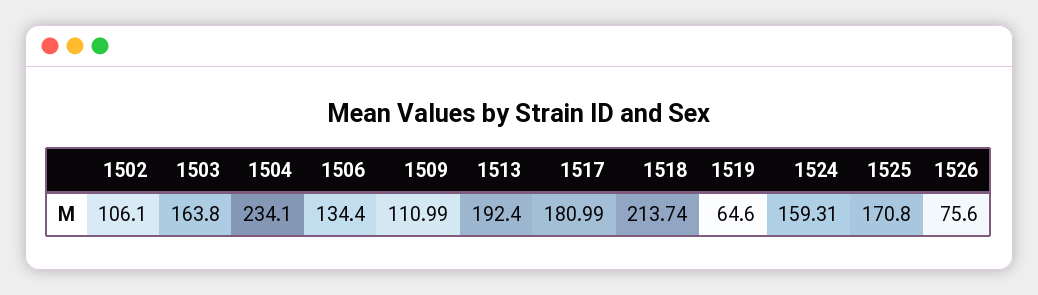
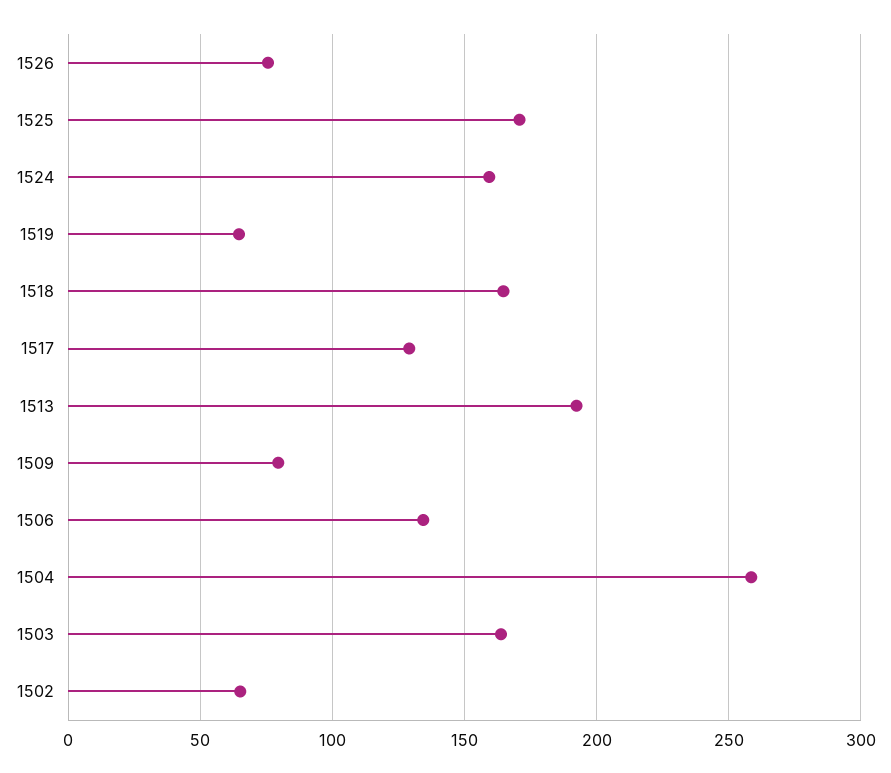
  {
-   "1502": 106.1,
+   "1502": 65,
    "1503": 163.8,
-   "1504": 234.1,
+   "1504": 260,
    "1506": 134.4,
-   "1509": 110.99,
+   "1509": 80,
    "1513": 192.4,
-   "1517": 180.99,
+   "1517": 130,
-   "1518": 213.74,
+   "1518": 165,
    "1519": 64.6,
    "1524": 159.31,
    "1525": 170.8,
    "1526": 75.6
  }

